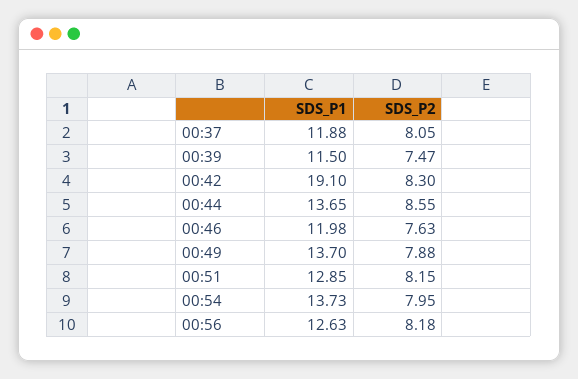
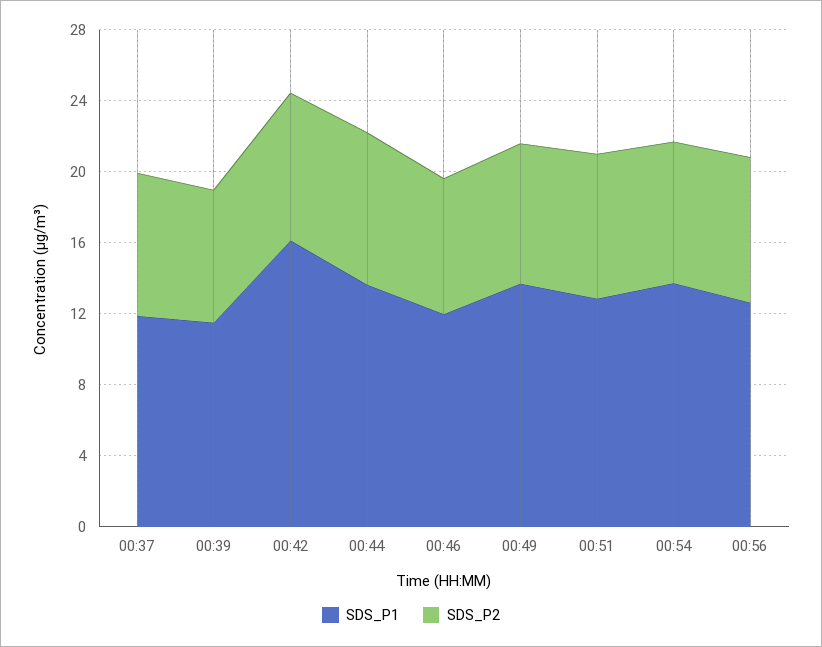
  {
    "SDS_P1": {
      "00:37": 11.88,
      "00:39": 11.5,
-     "00:42": 19.1,
+     "00:42": 16,
      "00:44": 13.65,
      "00:46": 11.98,
      "00:49": 13.7,
      "00:51": 12.85,
      "00:54": 13.73,
      "00:56": 12.63
    },
    "SDS_P2": {
      "00:37": 8.05,
      "00:39": 7.47,
      "00:42": 8.3,
      "00:44": 8.55,
      "00:46": 7.63,
      "00:49": 7.88,
      "00:51": 8.15,
      "00:54": 7.95,
      "00:56": 8.18
    }
  }

